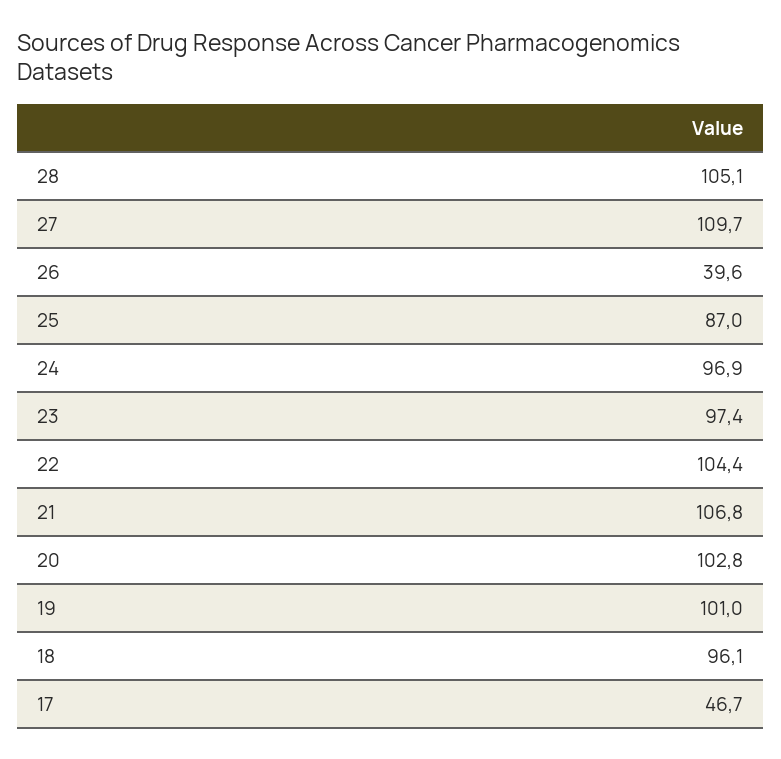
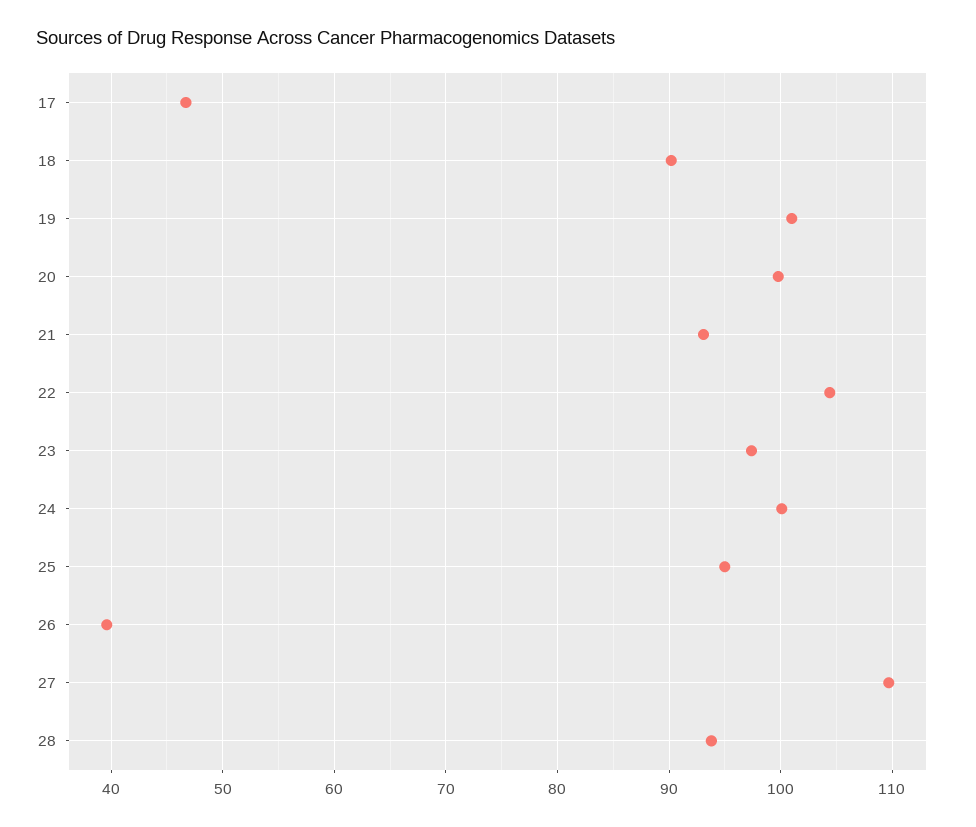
  {
-   "28": 105.1,
+   "28": 94,
    "27": 109.7,
    "26": 39.6,
-   "25": 87,
+   "25": 95,
-   "24": 96.9,
+   "24": 100,
    "23": 97.4,
    "22": 104.4,
-   "21": 106.8,
+   "21": 93,
-   "20": 102.8,
+   "20": 100,
    "19": 101,
-   "18": 96.1,
+   "18": 90,
    "17": 46.7
  }

